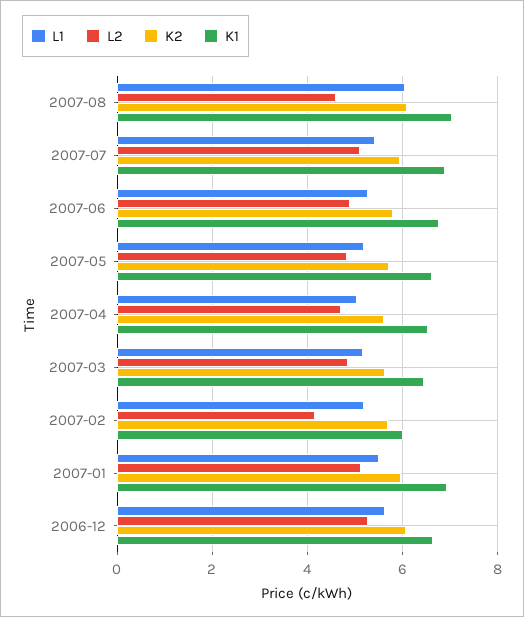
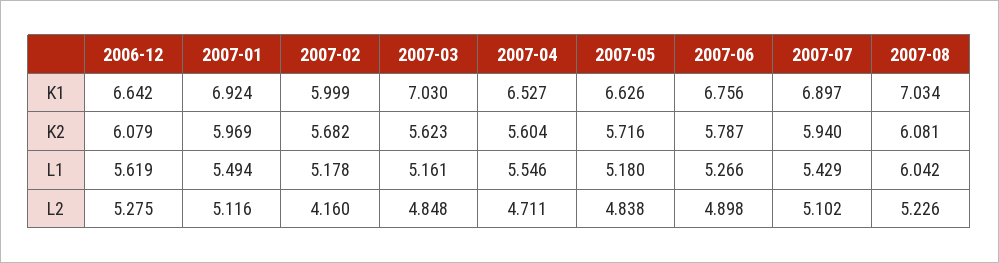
  {
    "L1": {
      "2007-08": 6.042,
      "2007-07": 5.429,
      "2007-06": 5.266,
      "2007-05": 5.18,
-     "2007-04": 5,
+     "2007-04": 5.546,
      "2007-03": 5.161,
      "2007-02": 5.178,
      "2007-01": 5.494,
      "2006-12": 5.619
    },
    "L2": {
-     "2007-08": 4.6,
+     "2007-08": 5.226,
      "2007-07": 5.102,
      "2007-06": 4.898,
      "2007-05": 4.838,
      "2007-04": 4.711,
      "2007-03": 4.848,
      "2007-02": 4.16,
      "2007-01": 5.116,
      "2006-12": 5.275
    },
    "K2": {
      "2007-08": 6.081,
      "2007-07": 5.94,
      "2007-06": 5.787,
      "2007-05": 5.716,
      "2007-04": 5.604,
      "2007-03": 5.623,
      "2007-02": 5.682,
      "2007-01": 5.969,
      "2006-12": 6.079
    },
    "K1": {
      "2007-08": 7.034,
      "2007-07": 6.897,
      "2007-06": 6.756,
      "2007-05": 6.626,
      "2007-04": 6.527,
-     "2007-03": 6.4,
+     "2007-03": 7.03,
      "2007-02": 5.999,
      "2007-01": 6.924,
      "2006-12": 6.642
    }
  }

